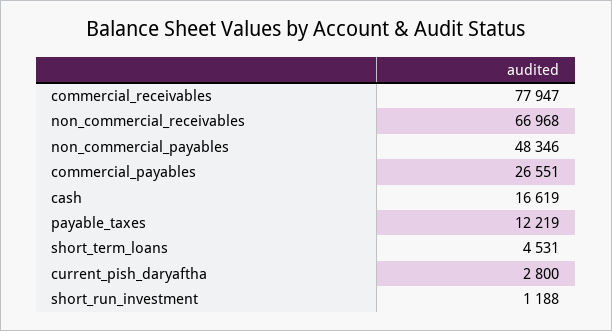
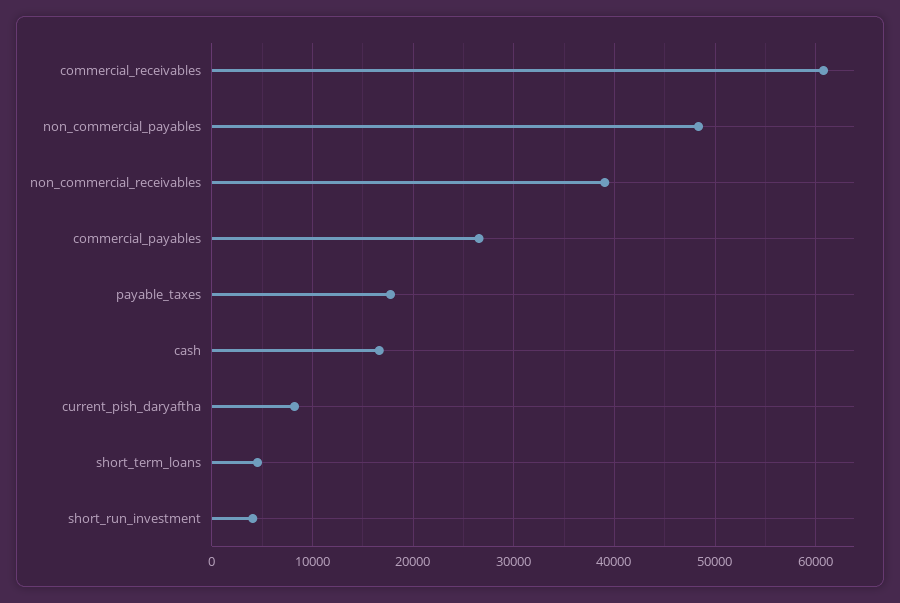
  {
-   "commercial_receivables": 77947,
+   "commercial_receivables": 61000,
-   "non_commercial_receivables": 66968,
+   "non_commercial_receivables": 39000,
    "non_commercial_payables": 48346,
    "commercial_payables": 26551,
    "cash": 16619,
-   "payable_taxes": 12219,
+   "payable_taxes": 18000,
    "short_term_loans": 4531,
-   "current_pish_daryaftha": 2800,
+   "current_pish_daryaftha": 8000,
-   "short_run_investment": 1188
+   "short_run_investment": 4000
  }

